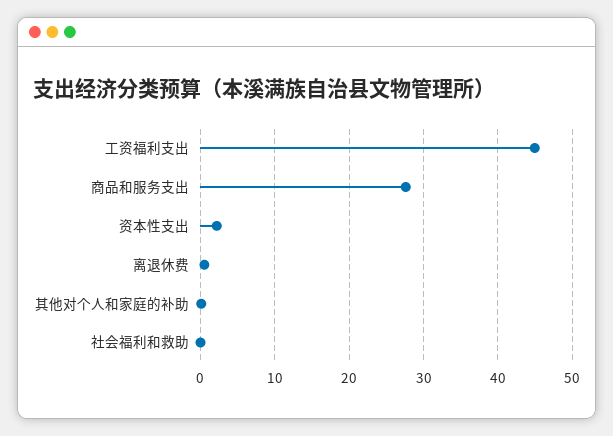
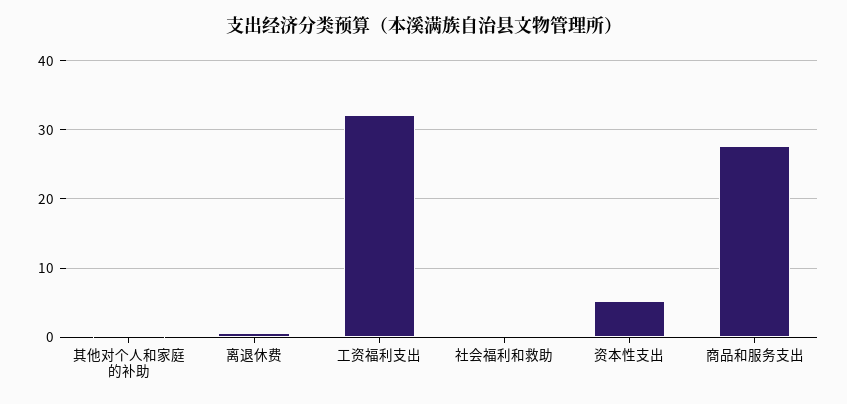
  {
-   "工资福利支出": 45,
+   "工资福利支出": 32,
    "商品和服务支出": 28,
-   "资本性支出": 2,
+   "资本性支出": 5,
    "离退休费": 1,
    "其他对个人和家庭的补助": 0,
    "社会福利和救助": 0
  }

